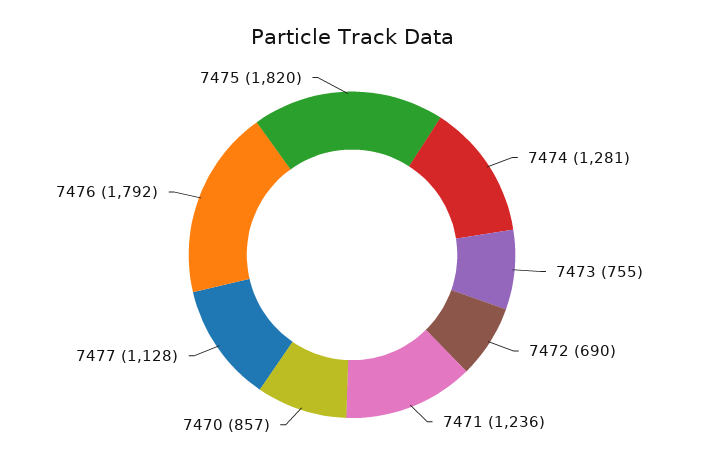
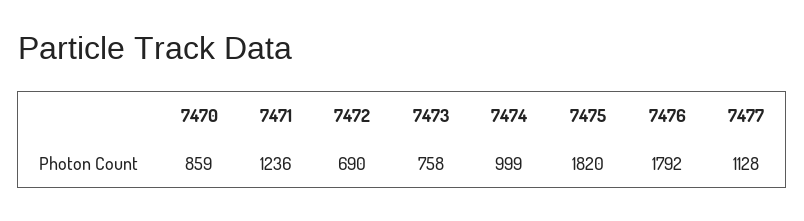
  {
-   "7474": 1281,
+   "7474": 999,
-   "7473": 755,
+   "7473": 758,
    "7472": 690,
    "7471": 1236,
-   "7470": 857,
+   "7470": 859,
    "7477": 1128,
    "7476": 1792,
    "7475": 1820
  }

